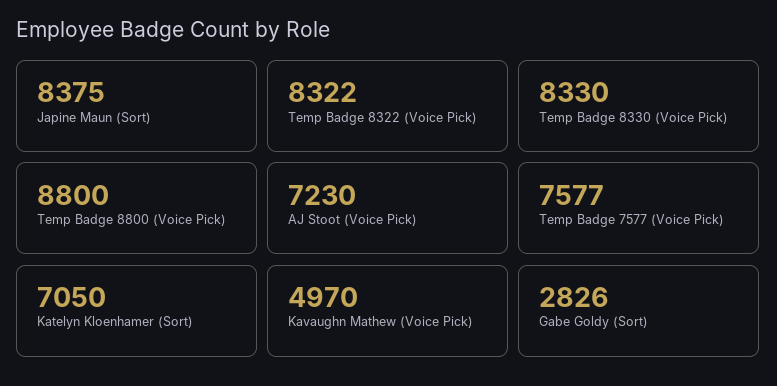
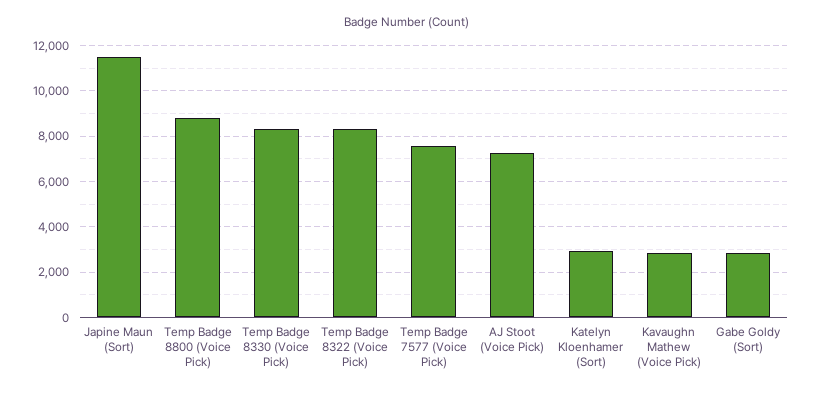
  {
-   "Japine Maun (Sort)": 8375,
+   "Japine Maun (Sort)": 11500,
    "Temp Badge 8322 (Voice Pick)": 8322,
    "Temp Badge 8330 (Voice Pick)": 8330,
    "Temp Badge 8800 (Voice Pick)": 8800,
    "AJ Stoot (Voice Pick)": 7230,
    "Temp Badge 7577 (Voice Pick)": 7577,
-   "Katelyn Kloenhamer (Sort)": 7050,
+   "Katelyn Kloenhamer (Sort)": 3000,
-   "Kavaughn Mathew (Voice Pick)": 4970,
+   "Kavaughn Mathew (Voice Pick)": 3000,
    "Gabe Goldy (Sort)": 2826
  }

